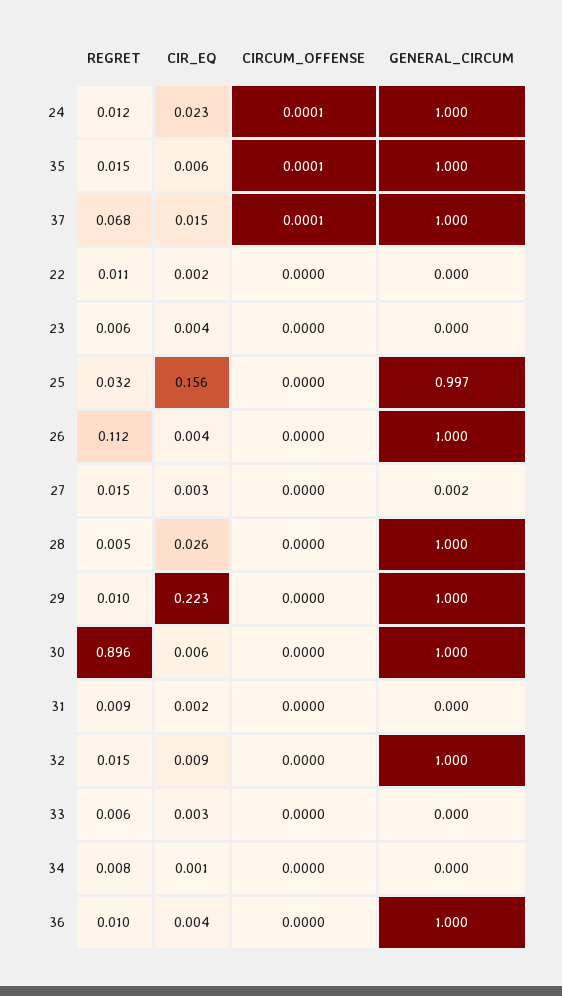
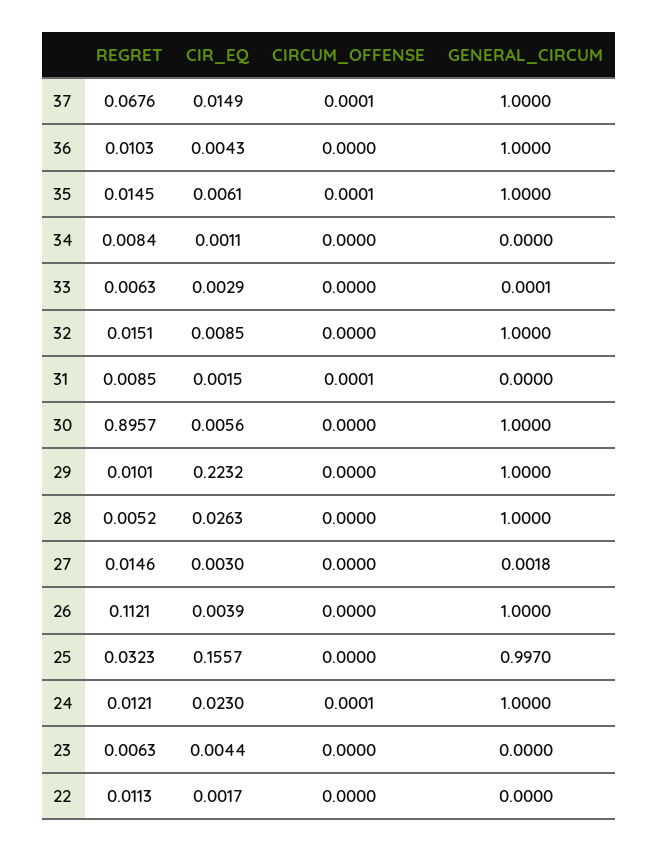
  {
    "REGRET": {
      "24": 0.0121,
      "35": 0.0145,
      "37": 0.0676,
      "22": 0.0113,
      "23": 0.0063,
      "25": 0.0323,
      "26": 0.1121,
      "27": 0.0146,
      "28": 0.0052,
      "29": 0.0101,
      "30": 0.8957,
      "31": 0.0085,
      "32": 0.0151,
      "33": 0.0063,
      "34": 0.0084,
      "36": 0.0103
    },
    "CIR_EQ": {
      "24": 0.023,
      "35": 0.0061,
      "37": 0.0149,
      "22": 0.0017,
      "23": 0.0044,
      "25": 0.1557,
      "26": 0.0039,
      "27": 0.003,
      "28": 0.0263,
      "29": 0.2232,
      "30": 0.0056,
      "31": 0.0015,
      "32": 0.0085,
      "33": 0.0029,
      "34": 0.0011,
      "36": 0.0043
    },
    "CIRCUM_OFFENSE": {
      "24": 0.0001,
      "35": 0.0001,
      "37": 0.0001,
      "22": 0,
      "23": 0,
      "25": 0,
      "26": 0,
      "27": 0,
      "28": 0,
      "29": 0,
      "30": 0,
-     "31": 0,
+     "31": 0.0001,
      "32": 0,
      "33": 0,
      "34": 0,
      "36": 0
    },
    "GENERAL_CIRCUM": {
      "24": 1,
      "35": 1,
      "37": 1,
      "22": 0,
      "23": 0,
      "25": 0.997,
      "26": 1,
      "27": 0.0018,
      "28": 1,
      "29": 1,
      "30": 1,
      "31": 0,
      "32": 1,
      "33": 0.0001,
      "34": 0,
      "36": 1
    }
  }

